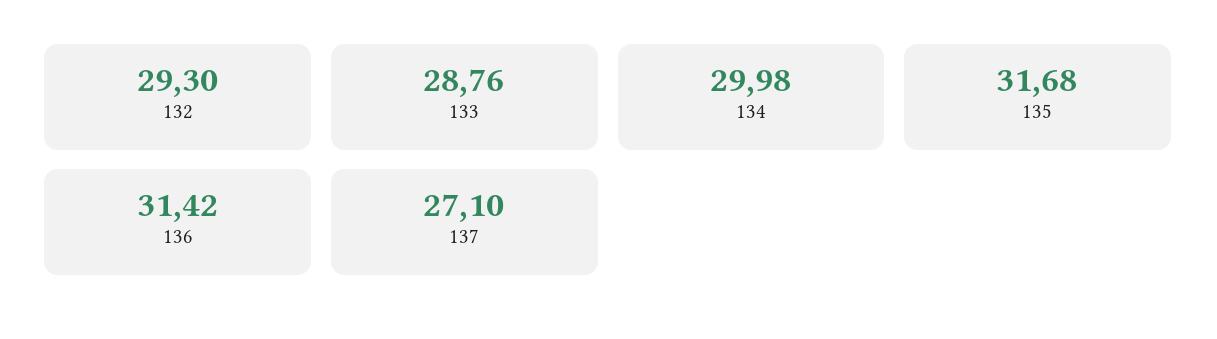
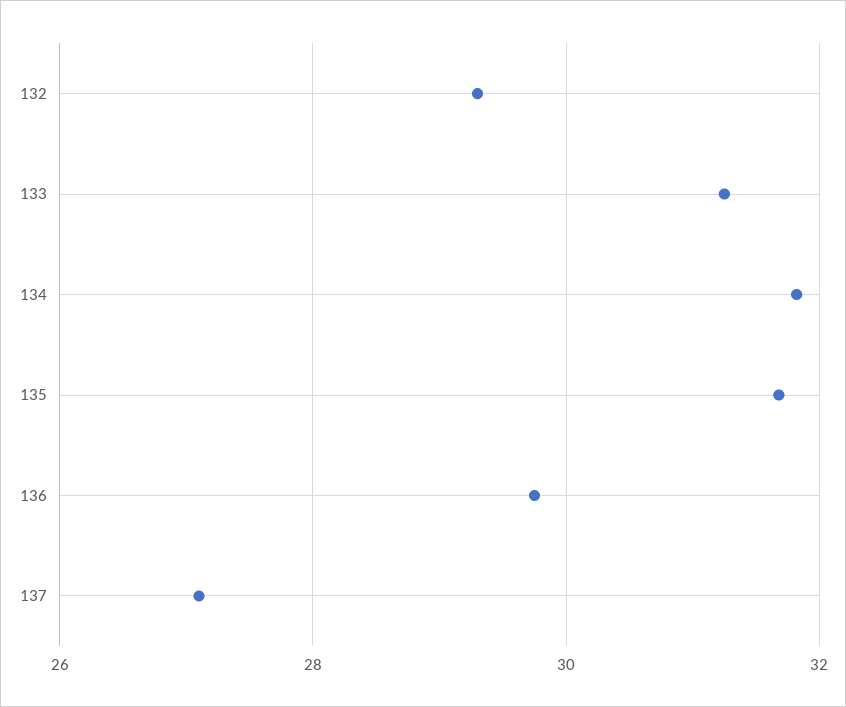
  {
    "132": 29.3,
-   "133": 28.76,
+   "133": 31.2,
-   "134": 29.98,
+   "134": 31.8,
    "135": 31.68,
-   "136": 31.42,
+   "136": 29.8,
    "137": 27.1
  }

